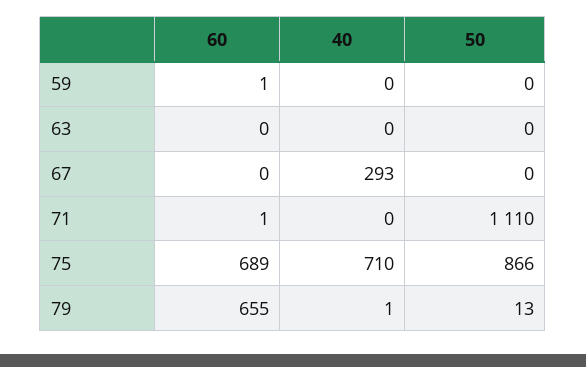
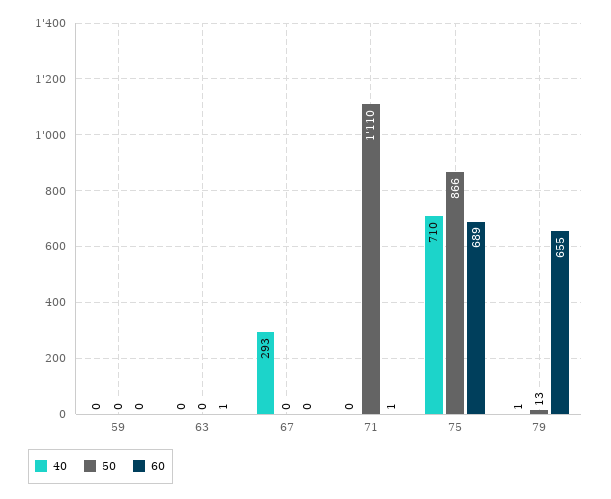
  {
    "60": {
-     "59": 1,
+     "59": 0,
-     "63": 0,
+     "63": 1,
      "67": 0,
      "71": 1,
      "75": 689,
      "79": 655
    },
    "40": {
      "59": 0,
      "63": 0,
      "67": 293,
      "71": 0,
      "75": 710,
      "79": 1
    },
    "50": {
      "59": 0,
      "63": 0,
      "67": 0,
      "71": 1110,
      "75": 866,
      "79": 13
    }
  }

